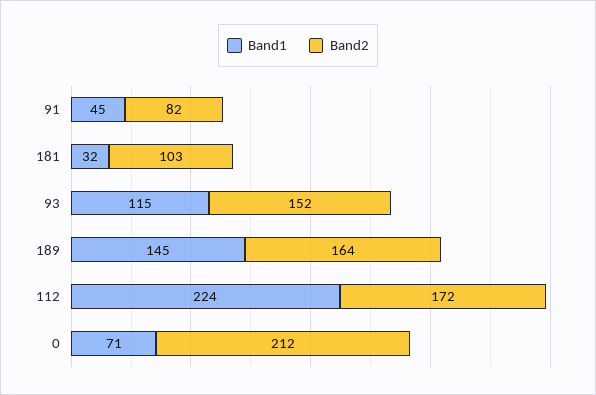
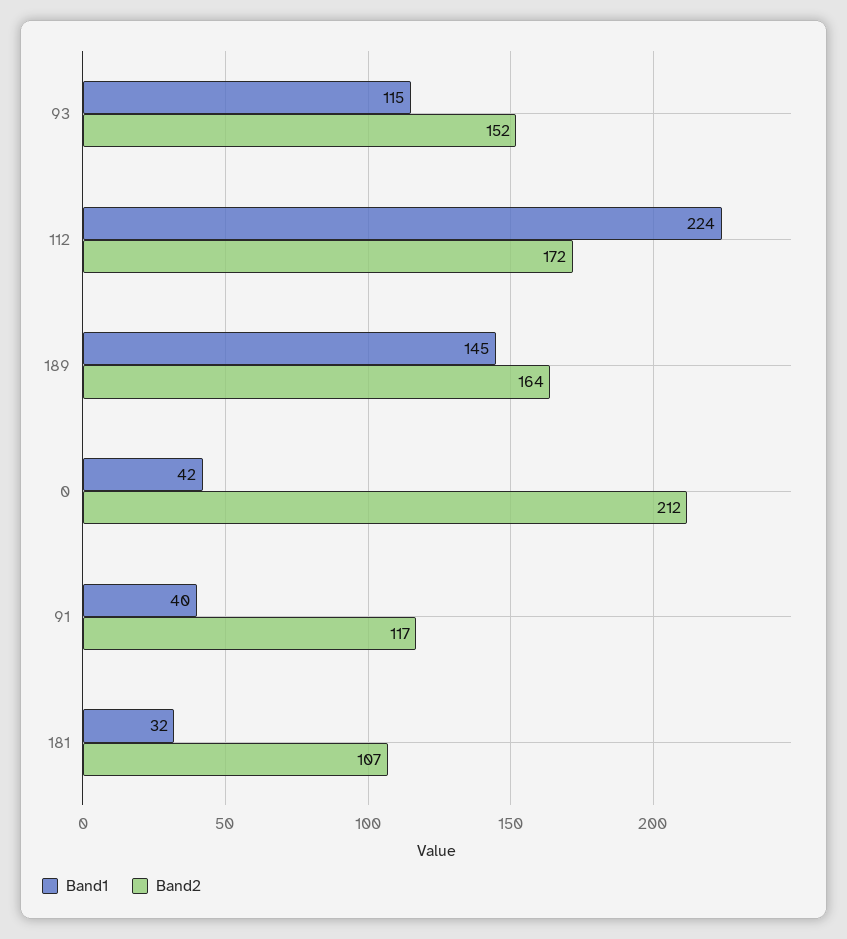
  {
    "Band1": {
-     "91": 45,
+     "91": 40,
      "181": 32,
      "93": 115,
      "189": 145,
      "112": 224,
-     "0": 71
+     "0": 42
    },
    "Band2": {
-     "91": 82,
+     "91": 117,
-     "181": 103,
+     "181": 107,
      "93": 152,
      "189": 164,
      "112": 172,
      "0": 212
    }
  }

